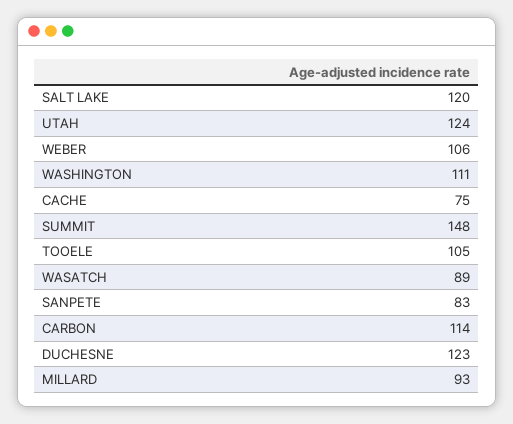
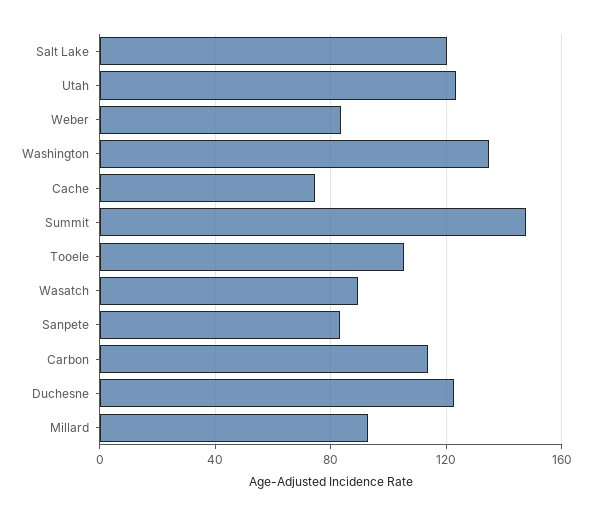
  {
    "SALT LAKE": 120,
    "UTAH": 124,
-   "WEBER": 106,
+   "WEBER": 85,
-   "WASHINGTON": 111,
+   "WASHINGTON": 135,
    "CACHE": 75,
    "SUMMIT": 148,
    "TOOELE": 105,
    "WASATCH": 89,
    "SANPETE": 83,
    "CARBON": 114,
    "DUCHESNE": 123,
    "MILLARD": 93
  }

